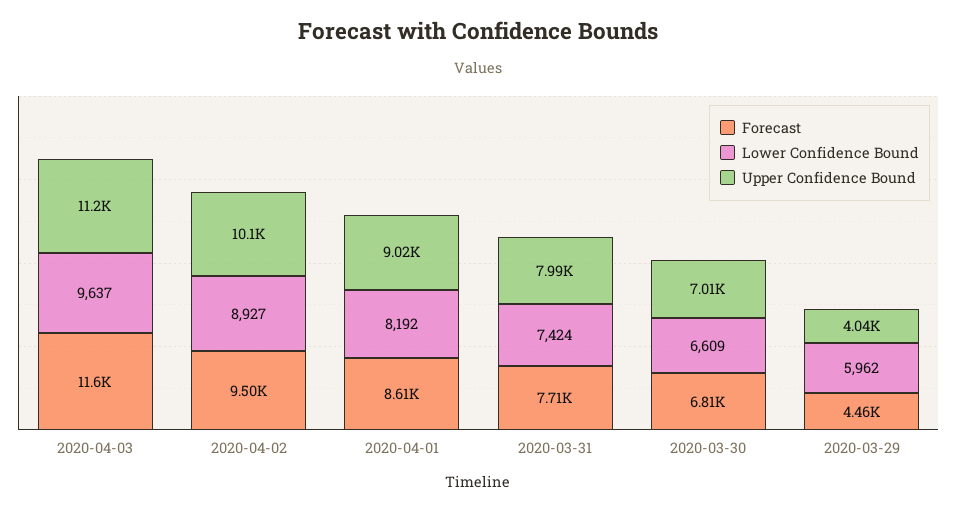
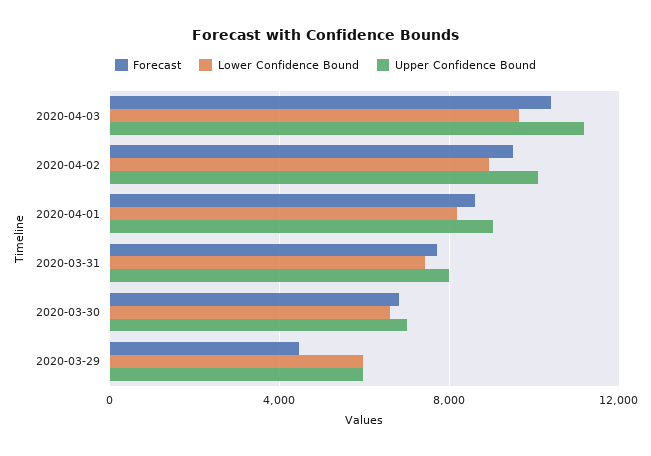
  {
    "Forecast": {
-     "2020-04-03": 11600,
+     "2020-04-03": 10500,
      "2020-04-02": 9500,
      "2020-04-01": 8610,
      "2020-03-31": 7710,
      "2020-03-30": 6810,
      "2020-03-29": 4460
    },
    "Lower Confidence Bound": {
      "2020-04-03": 9637,
      "2020-04-02": 8927,
      "2020-04-01": 8192,
      "2020-03-31": 7424,
      "2020-03-30": 6609,
      "2020-03-29": 5962
    },
    "Upper Confidence Bound": {
      "2020-04-03": 11200,
      "2020-04-02": 10100,
      "2020-04-01": 9020,
      "2020-03-31": 7990,
      "2020-03-30": 7010,
-     "2020-03-29": 4040
+     "2020-03-29": 6000
    }
  }

